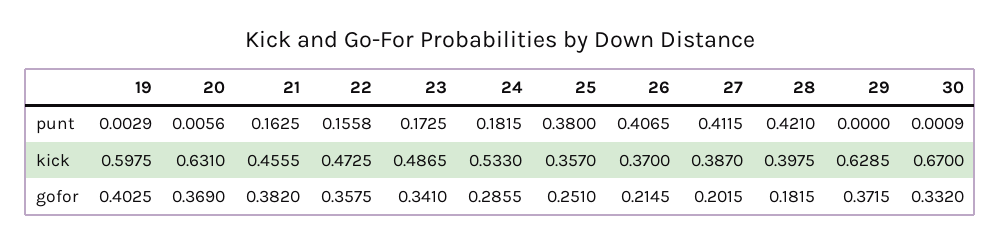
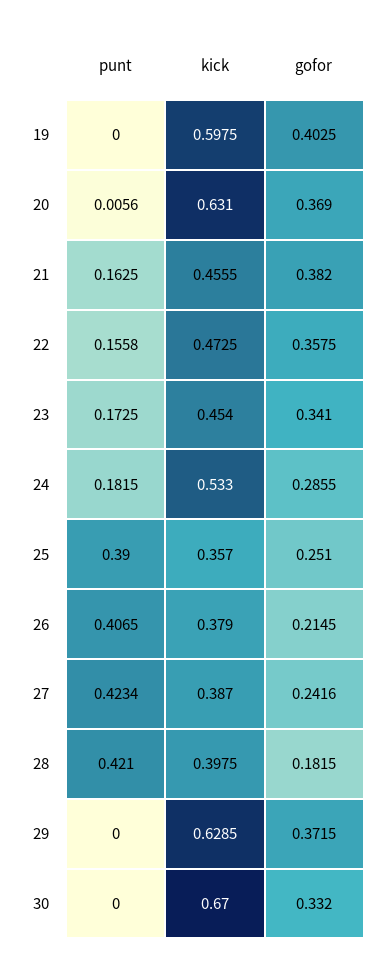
  {
    "19": {
-     "punt": 0.0029,
+     "punt": 0,
      "kick": 0.5975,
      "gofor": 0.4025
    },
    "20": {
      "punt": 0.0056,
      "kick": 0.631,
      "gofor": 0.369
    },
    "21": {
      "punt": 0.1625,
      "kick": 0.4555,
      "gofor": 0.382
    },
    "22": {
      "punt": 0.1558,
      "kick": 0.4725,
      "gofor": 0.3575
    },
    "23": {
      "punt": 0.1725,
-     "kick": 0.4865,
+     "kick": 0.454,
      "gofor": 0.341
    },
    "24": {
      "punt": 0.1815,
      "kick": 0.533,
      "gofor": 0.2855
    },
    "25": {
-     "punt": 0.38,
+     "punt": 0.39,
      "kick": 0.357,
      "gofor": 0.251
    },
    "26": {
      "punt": 0.4065,
-     "kick": 0.37,
+     "kick": 0.379,
      "gofor": 0.2145
    },
    "27": {
-     "punt": 0.4115,
+     "punt": 0.4234,
      "kick": 0.387,
-     "gofor": 0.2015
+     "gofor": 0.2416
    },
    "28": {
      "punt": 0.421,
      "kick": 0.3975,
      "gofor": 0.1815
    },
    "29": {
      "punt": 0,
      "kick": 0.6285,
      "gofor": 0.3715
    },
    "30": {
-     "punt": 0.0009,
+     "punt": 0,
      "kick": 0.67,
      "gofor": 0.332
    }
  }

